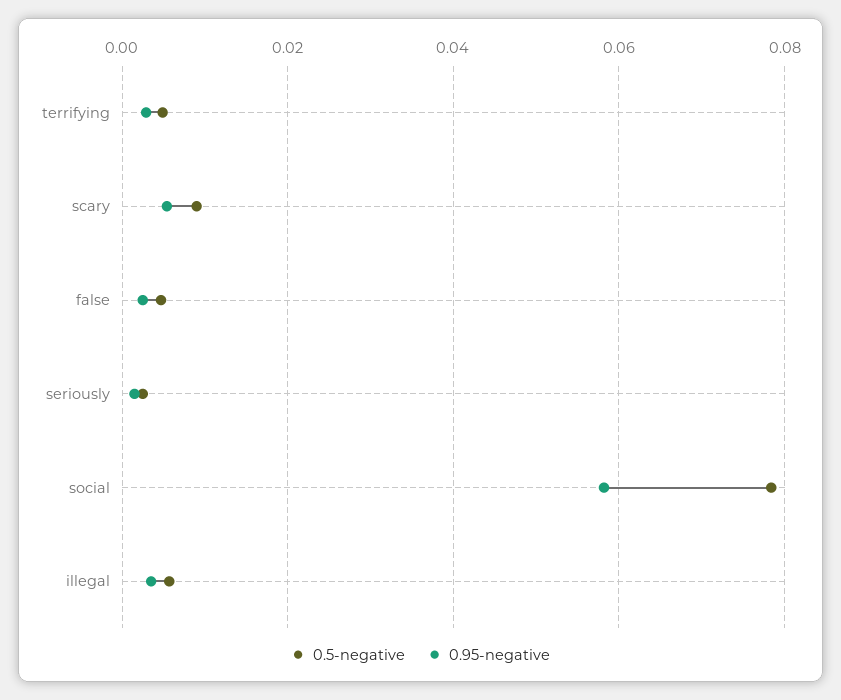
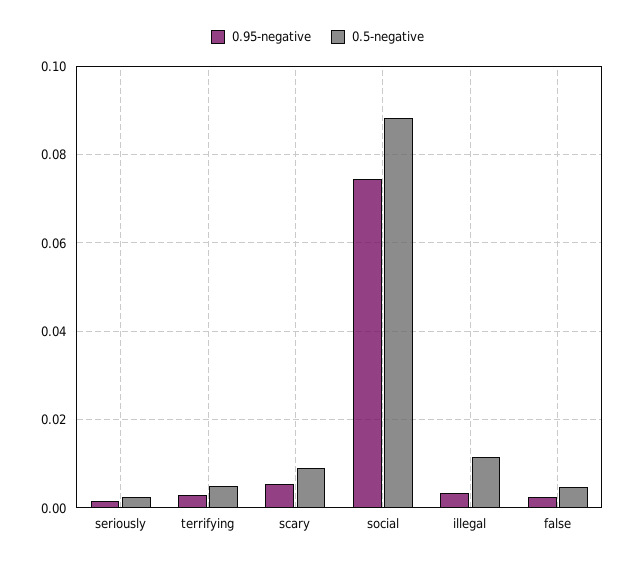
  {
    "0.5-negative": {
      "terrifying": 0.004,
      "scary": 0.01,
      "false": 0.004,
      "seriously": 0.002,
-     "social": 0.078,
+     "social": 0.088,
-     "illegal": 0.006
+     "illegal": 0.012
    },
    "0.95-negative": {
      "terrifying": 0.002,
      "scary": 0.006,
      "false": 0.002,
      "seriously": 0.002,
-     "social": 0.058,
+     "social": 0.074,
      "illegal": 0.004
    }
  }

